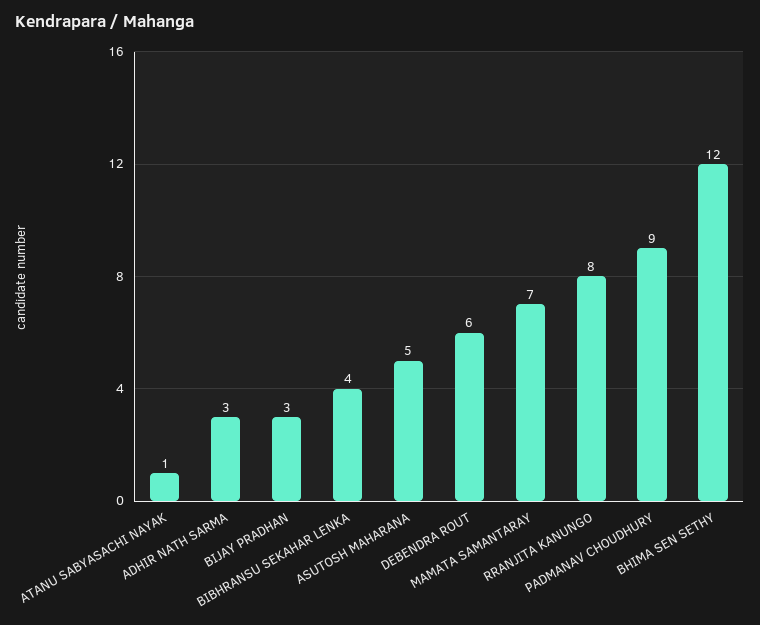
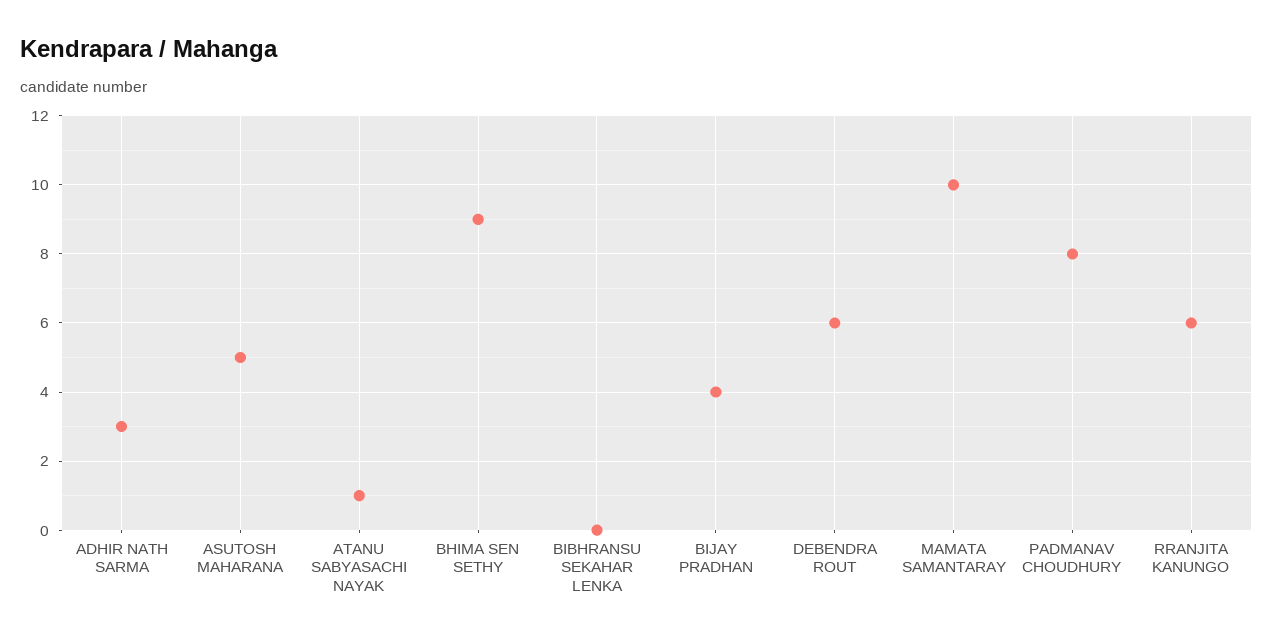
  {
    "ATANU SABYASACHI NAYAK": 1,
    "ADHIR NATH SARMA": 3,
-   "BIJAY PRADHAN": 3,
+   "BIJAY PRADHAN": 4,
-   "BIBHRANSU SEKAHAR LENKA": 4,
+   "BIBHRANSU SEKAHAR LENKA": 0,
    "ASUTOSH MAHARANA": 5,
    "DEBENDRA ROUT": 6,
-   "MAMATA SAMANTARAY": 7,
+   "MAMATA SAMANTARAY": 10,
-   "RRANJITA KANUNGO": 8,
+   "RRANJITA KANUNGO": 6,
-   "PADMANAV CHOUDHURY": 9,
+   "PADMANAV CHOUDHURY": 8,
-   "BHIMA SEN SETHY": 12
+   "BHIMA SEN SETHY": 9
  }

